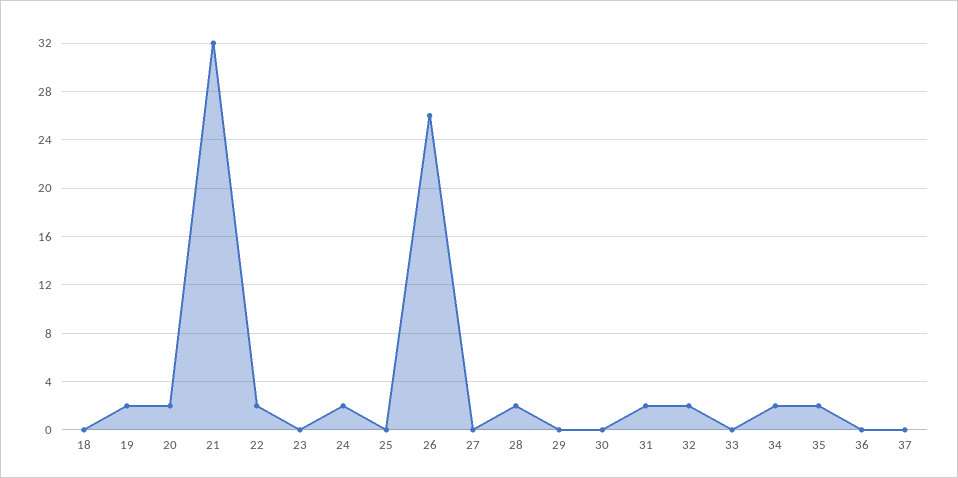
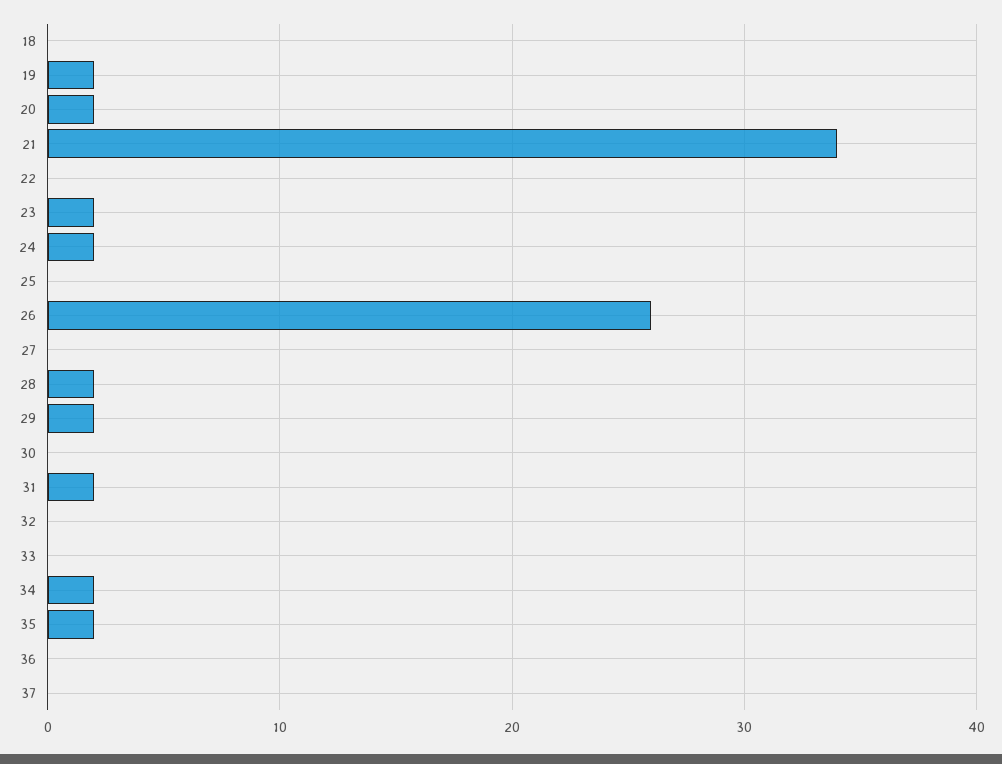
  {
    "18": 0,
    "19": 2,
    "20": 2,
-   "21": 32,
+   "21": 34,
-   "22": 2,
+   "22": 0,
-   "23": 0,
+   "23": 2,
    "24": 2,
    "25": 0,
    "26": 26,
    "27": 0,
    "28": 2,
-   "29": 0,
+   "29": 2,
    "30": 0,
    "31": 2,
-   "32": 2,
+   "32": 0,
    "33": 0,
    "34": 2,
    "35": 2,
    "36": 0,
    "37": 0
  }

